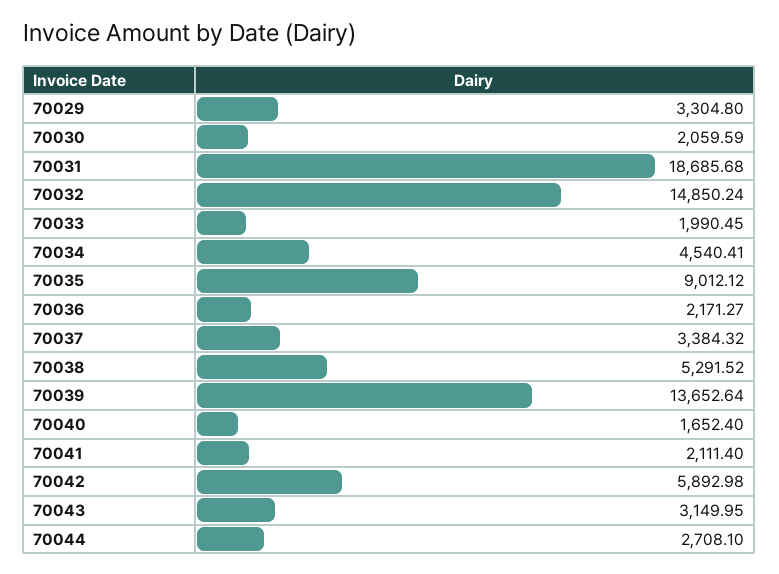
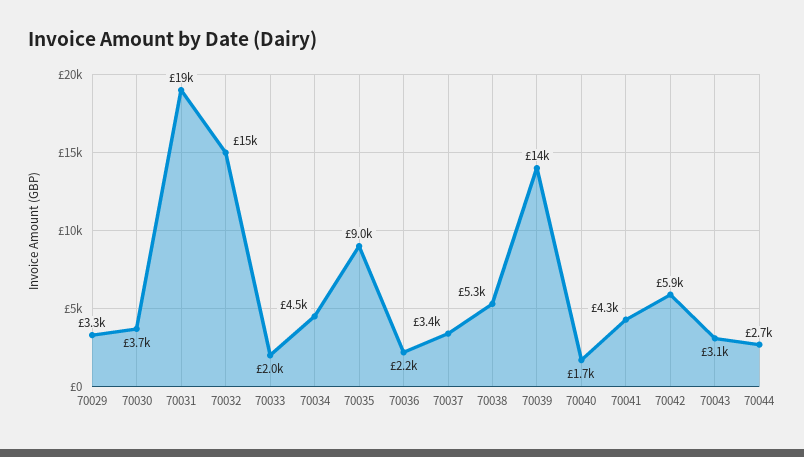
  {
    "70029": 3304.8,
-   "70030": 2059.59,
+   "70030": 3700,
    "70031": 18685.68,
    "70032": 14850.24,
    "70033": 1990.45,
    "70034": 4540.41,
    "70035": 9012.12,
    "70036": 2171.27,
    "70037": 3384.32,
    "70038": 5291.52,
    "70039": 13652.64,
    "70040": 1652.4,
-   "70041": 2111.4,
+   "70041": 4300,
    "70042": 5892.98,
    "70043": 3149.95,
    "70044": 2708.1
  }

